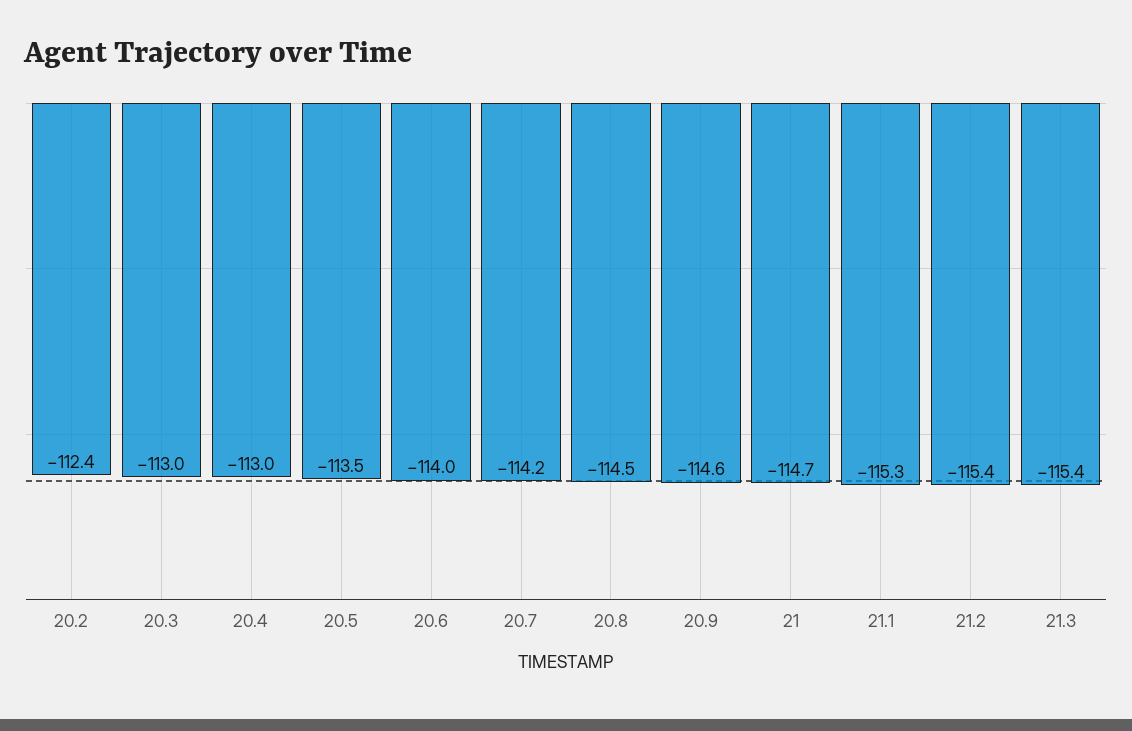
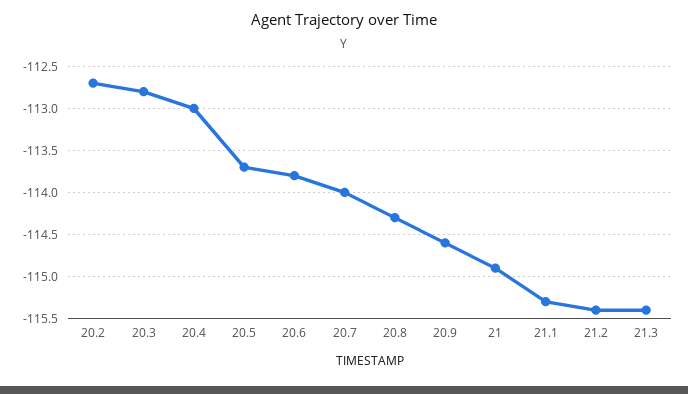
  {
-   "20.2": -112.4,
+   "20.2": -112.7,
-   "20.3": -113,
+   "20.3": -112.8,
    "20.4": -113,
-   "20.5": -113.5,
+   "20.5": -113.7,
-   "20.6": -114,
+   "20.6": -113.8,
-   "20.7": -114.2,
+   "20.7": -114,
-   "20.8": -114.5,
+   "20.8": -114.3,
    "20.9": -114.6,
-   "21": -114.7,
+   "21": -114.9,
    "21.1": -115.3,
    "21.2": -115.4,
    "21.3": -115.4
  }

